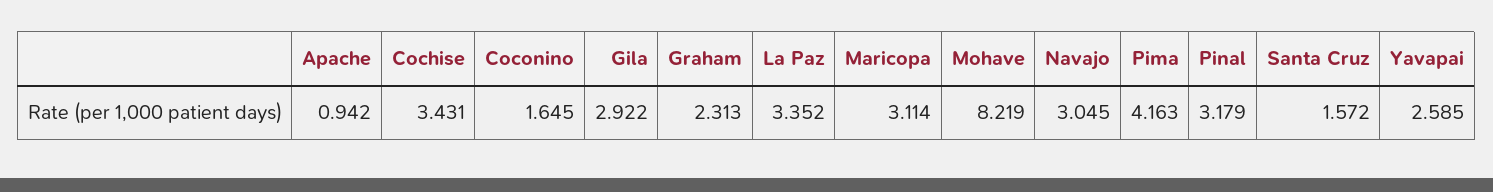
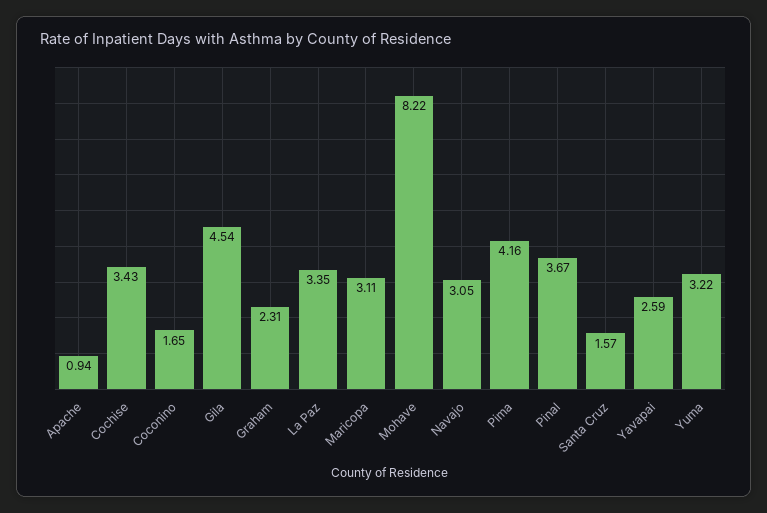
  {
    "Apache": 0.942,
    "Cochise": 3.431,
    "Coconino": 1.645,
-   "Gila": 2.922,
+   "Gila": 4.54,
    "Graham": 2.313,
    "La Paz": 3.352,
    "Maricopa": 3.114,
    "Mohave": 8.219,
    "Navajo": 3.045,
    "Pima": 4.163,
-   "Pinal": 3.179,
+   "Pinal": 3.67,
    "Santa Cruz": 1.572,
-   "Yavapai": 2.585
+   "Yavapai": 2.585,
+   "Yuma": 3.22
  }

